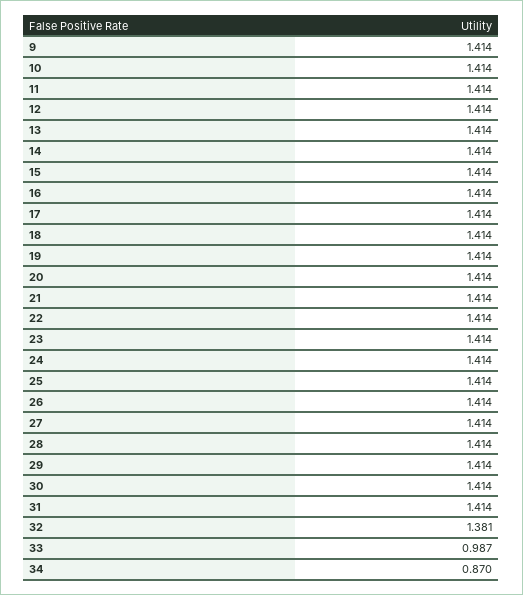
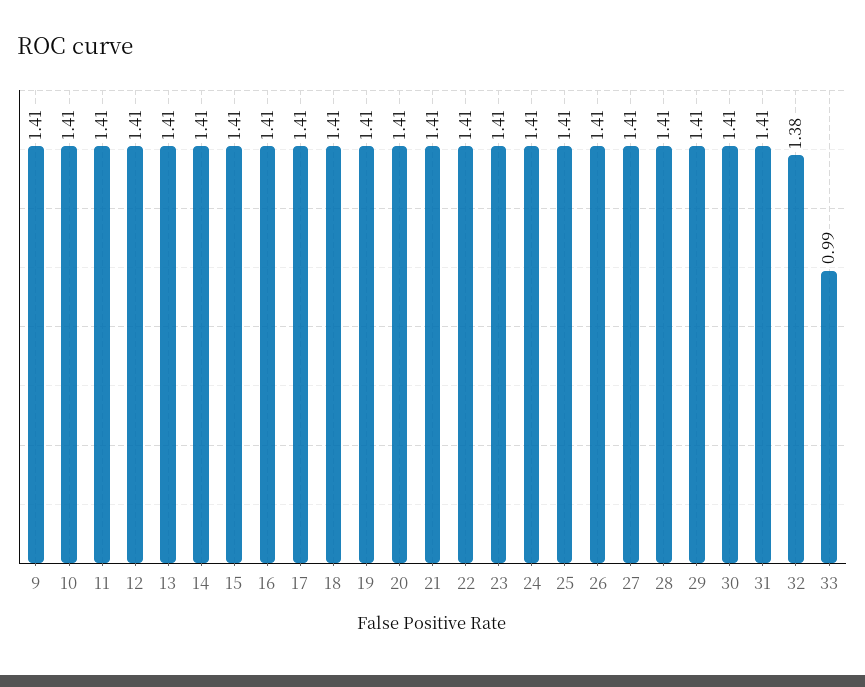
  {
    "9": 1.414,
    "10": 1.414,
    "11": 1.414,
    "12": 1.414,
    "13": 1.414,
    "14": 1.414,
    "15": 1.414,
    "16": 1.414,
    "17": 1.414,
    "18": 1.414,
    "19": 1.414,
    "20": 1.414,
    "21": 1.414,
    "22": 1.414,
    "23": 1.414,
    "24": 1.414,
    "25": 1.414,
    "26": 1.414,
    "27": 1.414,
    "28": 1.414,
    "29": 1.414,
    "30": 1.414,
    "31": 1.414,
    "32": 1.381,
-   "33": 0.987,
+   "33": 0.987
-   "34": 0.87
  }

